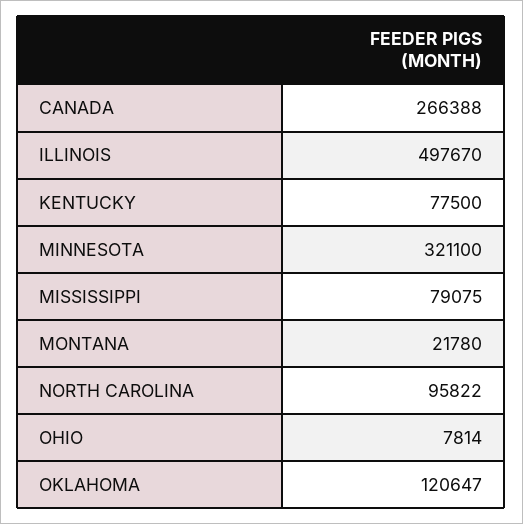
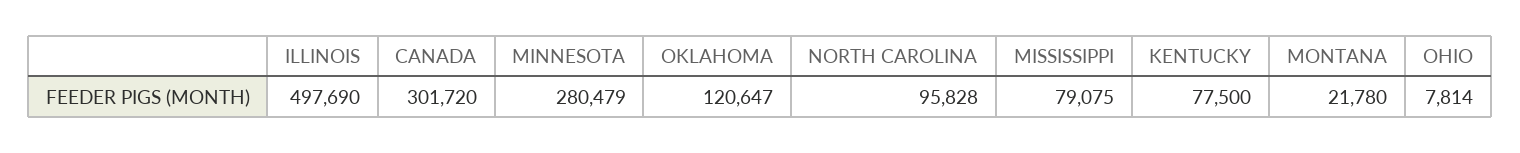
  {
-   "CANADA": 266388,
+   "CANADA": 301720,
-   "ILLINOIS": 497670,
+   "ILLINOIS": 497690,
    "KENTUCKY": 77500,
-   "MINNESOTA": 321100,
+   "MINNESOTA": 280479,
    "MISSISSIPPI": 79075,
    "MONTANA": 21780,
-   "NORTH CAROLINA": 95822,
+   "NORTH CAROLINA": 95828,
    "OHIO": 7814,
    "OKLAHOMA": 120647
  }

